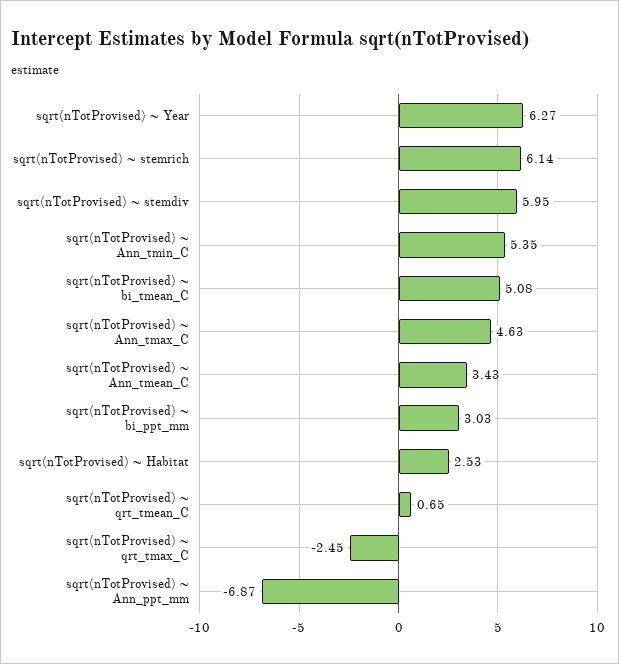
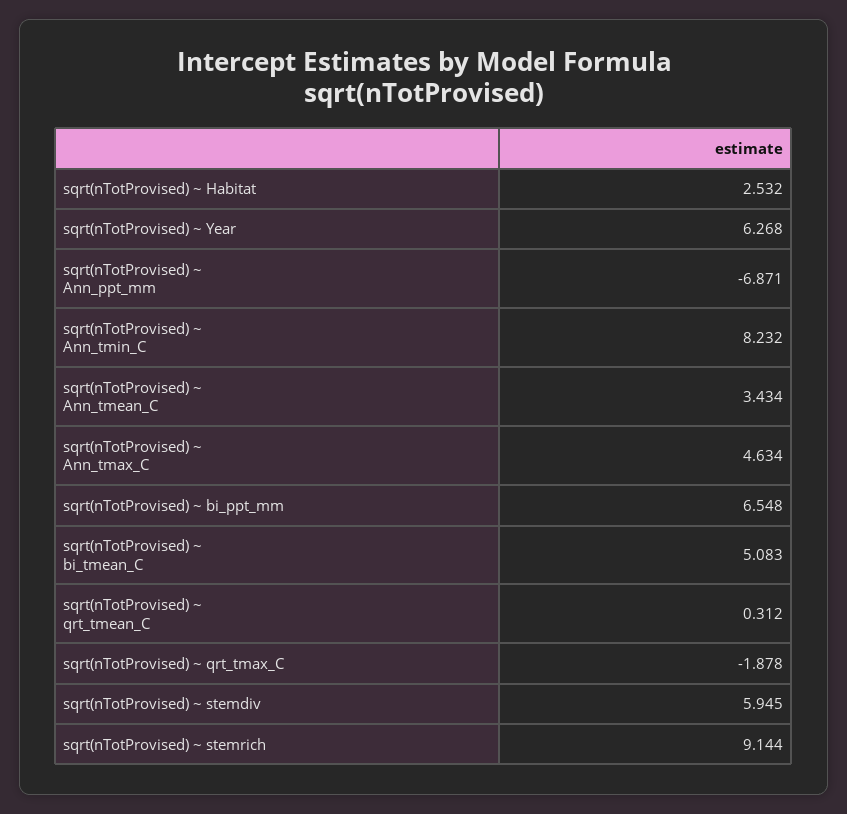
  {
    "sqrt(nTotProvised) ~ Year": 6.268,
-   "sqrt(nTotProvised) ~ stemrich": 6.14,
+   "sqrt(nTotProvised) ~ stemrich": 9.144,
    "sqrt(nTotProvised) ~ stemdiv": 5.945,
-   "sqrt(nTotProvised) ~ Ann_tmin_C": 5.35,
+   "sqrt(nTotProvised) ~ Ann_tmin_C": 8.232,
    "sqrt(nTotProvised) ~ bi_tmean_C": 5.083,
    "sqrt(nTotProvised) ~ Ann_tmax_C": 4.634,
    "sqrt(nTotProvised) ~ Ann_tmean_C": 3.434,
-   "sqrt(nTotProvised) ~ bi_ppt_mm": 3.03,
+   "sqrt(nTotProvised) ~ bi_ppt_mm": 6.548,
    "sqrt(nTotProvised) ~ Habitat": 2.532,
-   "sqrt(nTotProvised) ~ qrt_tmean_C": 0.65,
+   "sqrt(nTotProvised) ~ qrt_tmean_C": 0.312,
-   "sqrt(nTotProvised) ~ qrt_tmax_C": -2.45,
+   "sqrt(nTotProvised) ~ qrt_tmax_C": -1.878,
    "sqrt(nTotProvised) ~ Ann_ppt_mm": -6.871
  }

